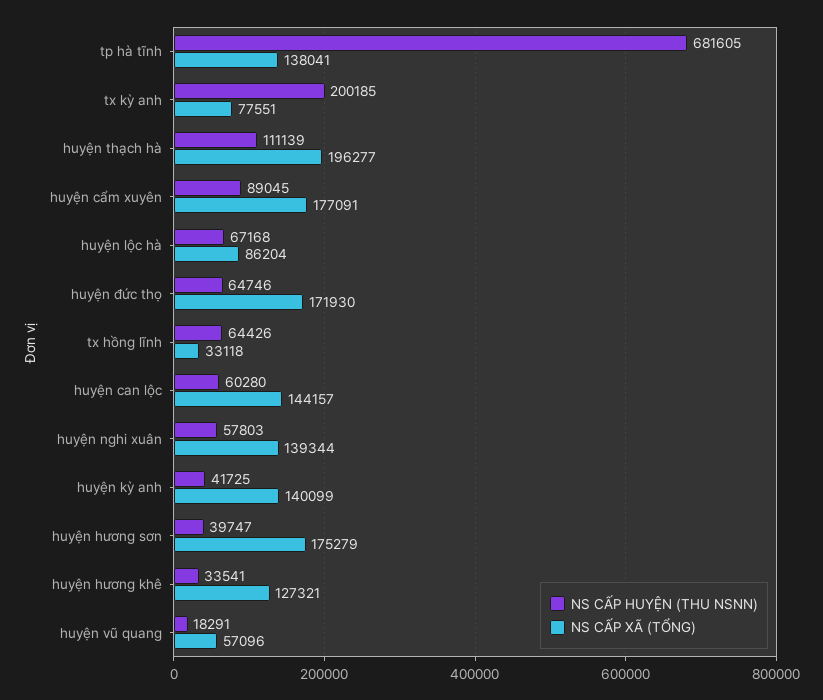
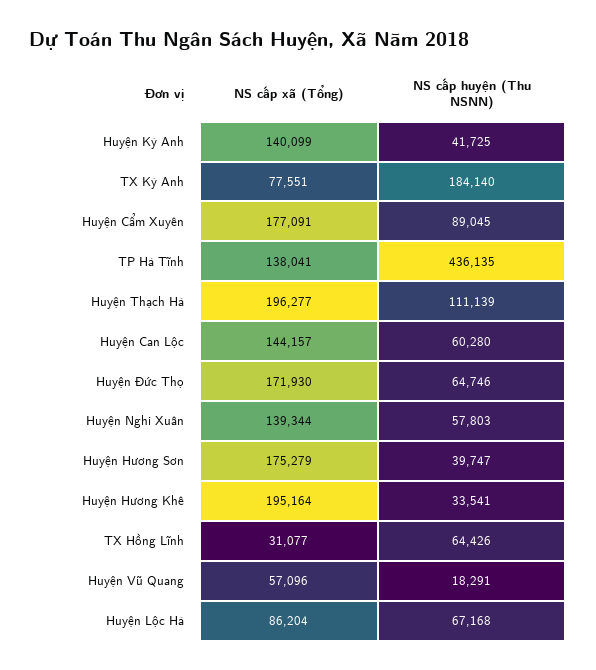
  {
    "NS CẤP HUYỆN (THU NSNN)": {
-     "tp hà tĩnh": 681605,
+     "tp hà tĩnh": 436135,
-     "tx kỳ anh": 200185,
+     "tx kỳ anh": 184140,
      "huyện thạch hà": 111139,
      "huyện cẩm xuyên": 89045,
      "huyện lộc hà": 67168,
      "huyện đức thọ": 64746,
      "tx hồng lĩnh": 64426,
      "huyện can lộc": 60280,
      "huyện nghi xuân": 57803,
      "huyện kỳ anh": 41725,
      "huyện hương sơn": 39747,
      "huyện hương khê": 33541,
      "huyện vũ quang": 18291
    },
    "NS CẤP XÃ (TỔNG)": {
      "tp hà tĩnh": 138041,
      "tx kỳ anh": 77551,
      "huyện thạch hà": 196277,
      "huyện cẩm xuyên": 177091,
      "huyện lộc hà": 86204,
      "huyện đức thọ": 171930,
-     "tx hồng lĩnh": 33118,
+     "tx hồng lĩnh": 31077,
      "huyện can lộc": 144157,
      "huyện nghi xuân": 139344,
      "huyện kỳ anh": 140099,
      "huyện hương sơn": 175279,
-     "huyện hương khê": 127321,
+     "huyện hương khê": 195164,
      "huyện vũ quang": 57096
    }
  }

